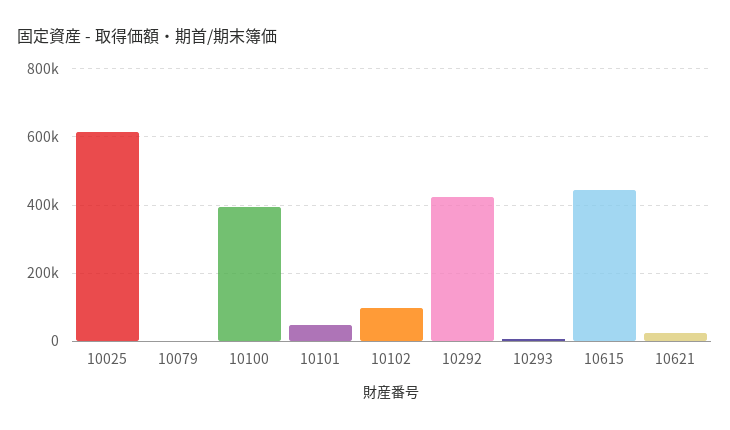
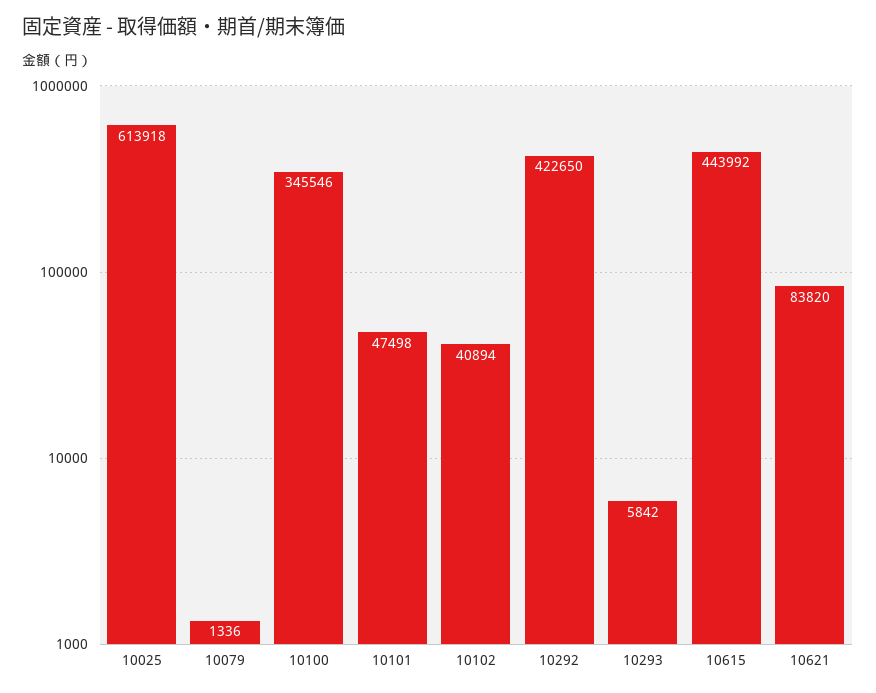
  {
    "10025": 613918,
    "10079": 1336,
-   "10100": 400000,
+   "10100": 345546,
    "10101": 47498,
-   "10102": 100000,
+   "10102": 40894,
    "10292": 422650,
    "10293": 5842,
    "10615": 443992,
-   "10621": 20000
+   "10621": 83820
  }

